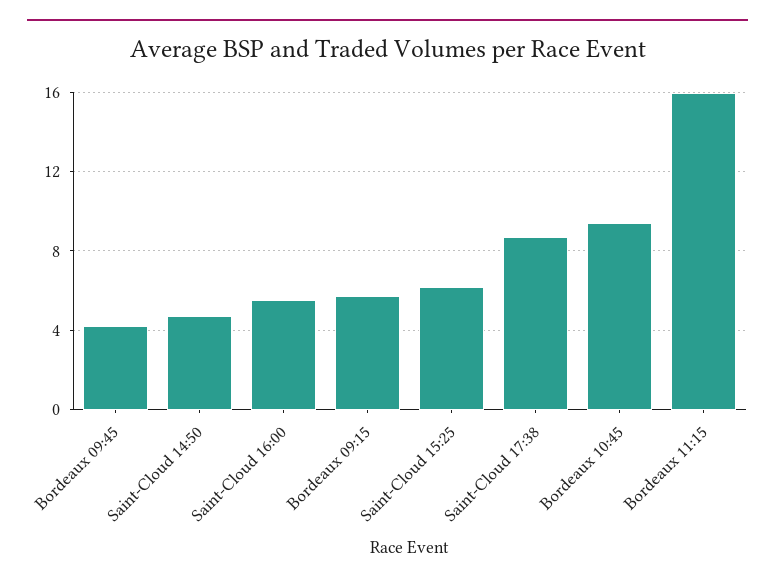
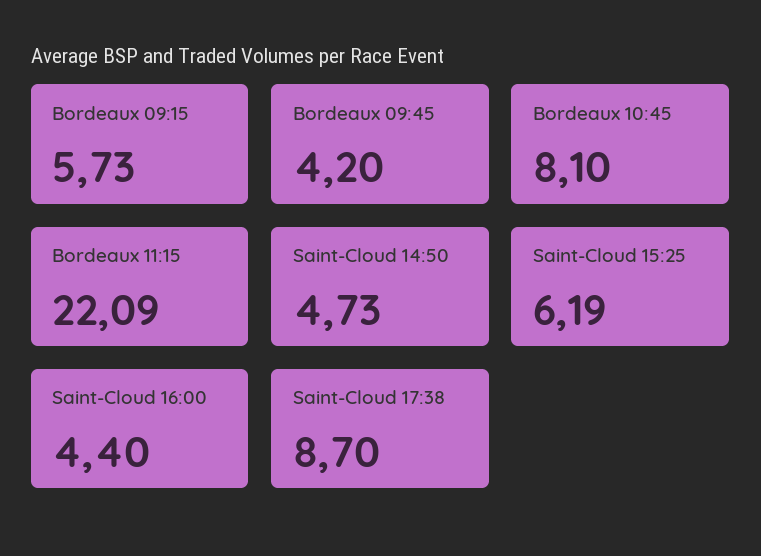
  {
    "Bordeaux 09:45": 4.2,
    "Saint-Cloud 14:50": 4.73,
-   "Saint-Cloud 16:00": 5.5,
+   "Saint-Cloud 16:00": 4.4,
    "Bordeaux 09:15": 5.73,
    "Saint-Cloud 15:25": 6.19,
    "Saint-Cloud 17:38": 8.7,
-   "Bordeaux 10:45": 9.5,
+   "Bordeaux 10:45": 8.1,
-   "Bordeaux 11:15": 16
+   "Bordeaux 11:15": 22.09
  }

